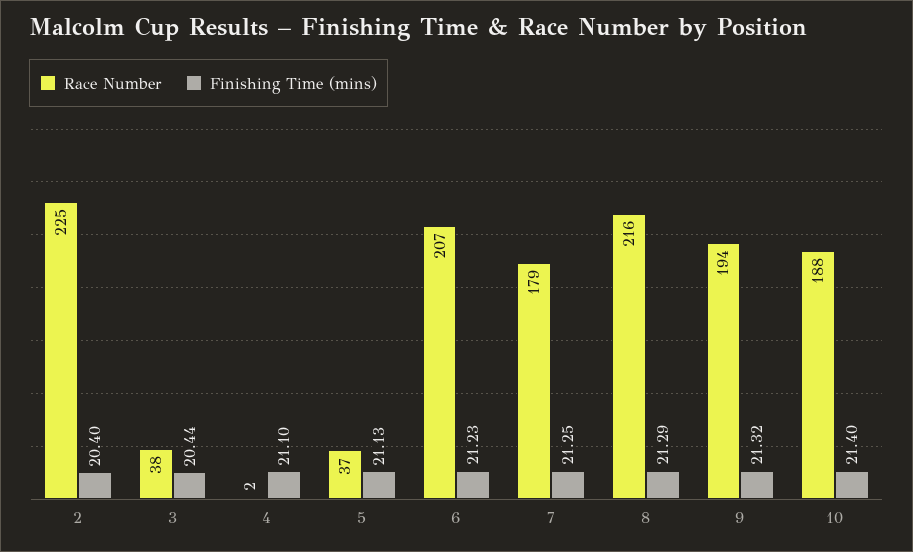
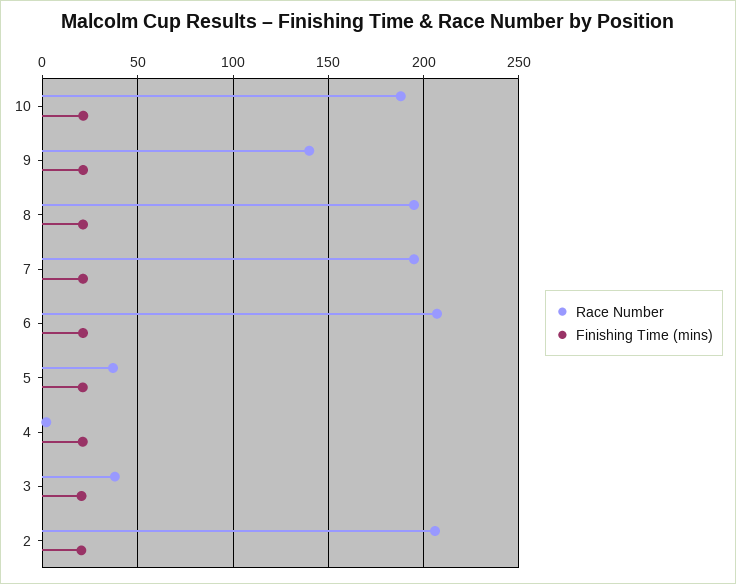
  {
    "Race Number": {
-     "2": 225,
+     "2": 205,
      "3": 38,
      "4": 2,
      "5": 37,
      "6": 207,
-     "7": 179,
+     "7": 195,
-     "8": 216,
+     "8": 195,
-     "9": 194,
+     "9": 140,
      "10": 188
    },
    "Finishing Time (mins)": {
      "2": 20.4,
      "3": 20.44,
      "4": 21.1,
      "5": 21.13,
      "6": 21.23,
      "7": 21.25,
      "8": 21.29,
      "9": 21.32,
      "10": 21.4
    }
  }

